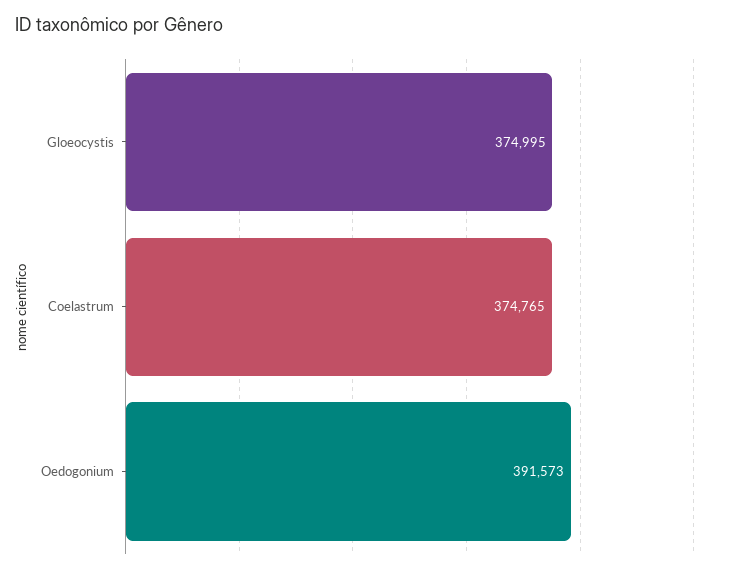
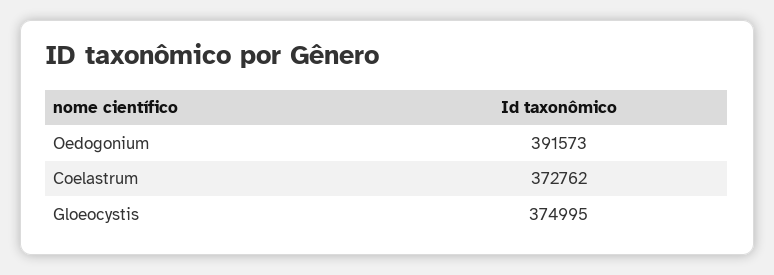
  {
    "Gloeocystis": 374995,
-   "Coelastrum": 374765,
+   "Coelastrum": 372762,
    "Oedogonium": 391573
  }

